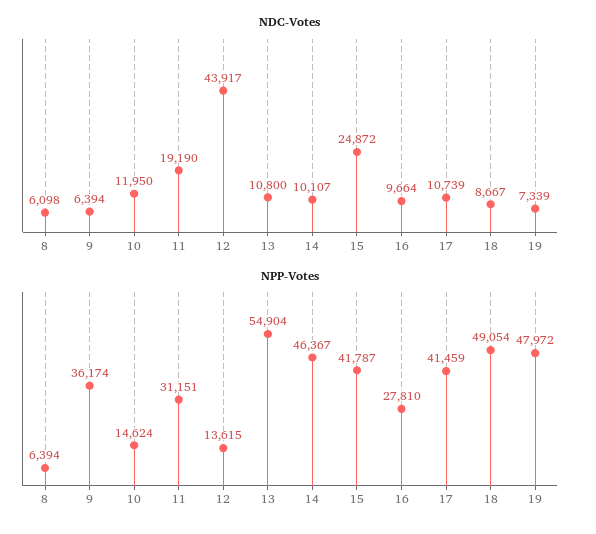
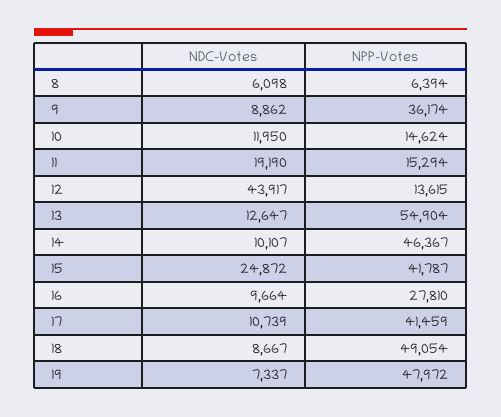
  {
    "NDC-Votes": {
      "8": 6098,
-     "9": 6394,
+     "9": 8862,
      "10": 11950,
      "11": 19190,
      "12": 43917,
-     "13": 10800,
+     "13": 12647,
      "14": 10107,
      "15": 24872,
      "16": 9664,
      "17": 10739,
      "18": 8667,
-     "19": 7339
+     "19": 7337
    },
    "NPP-Votes": {
      "8": 6394,
      "9": 36174,
      "10": 14624,
-     "11": 31151,
+     "11": 15294,
      "12": 13615,
      "13": 54904,
      "14": 46367,
      "15": 41787,
      "16": 27810,
      "17": 41459,
      "18": 49054,
      "19": 47972
    }
  }

